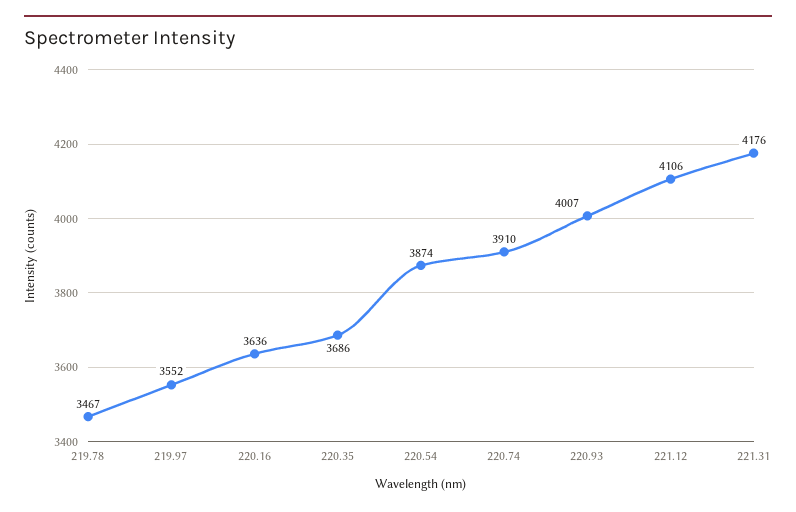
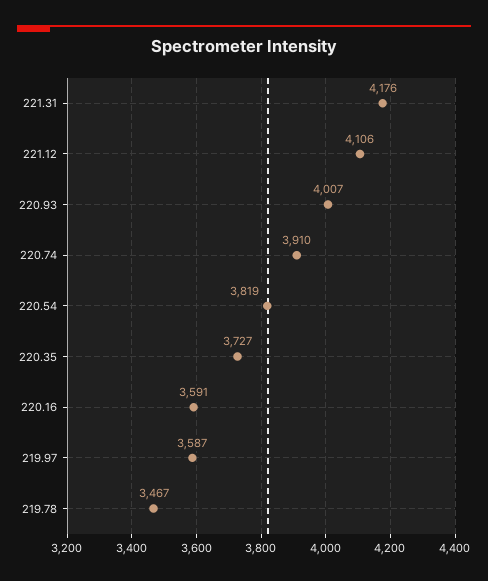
  {
    "219.78": 3467,
-   "219.97": 3552,
+   "219.97": 3587,
-   "220.16": 3636,
+   "220.16": 3591,
-   "220.35": 3686,
+   "220.35": 3727,
-   "220.54": 3874,
+   "220.54": 3819,
    "220.74": 3910,
    "220.93": 4007,
    "221.12": 4106,
    "221.31": 4176
  }

